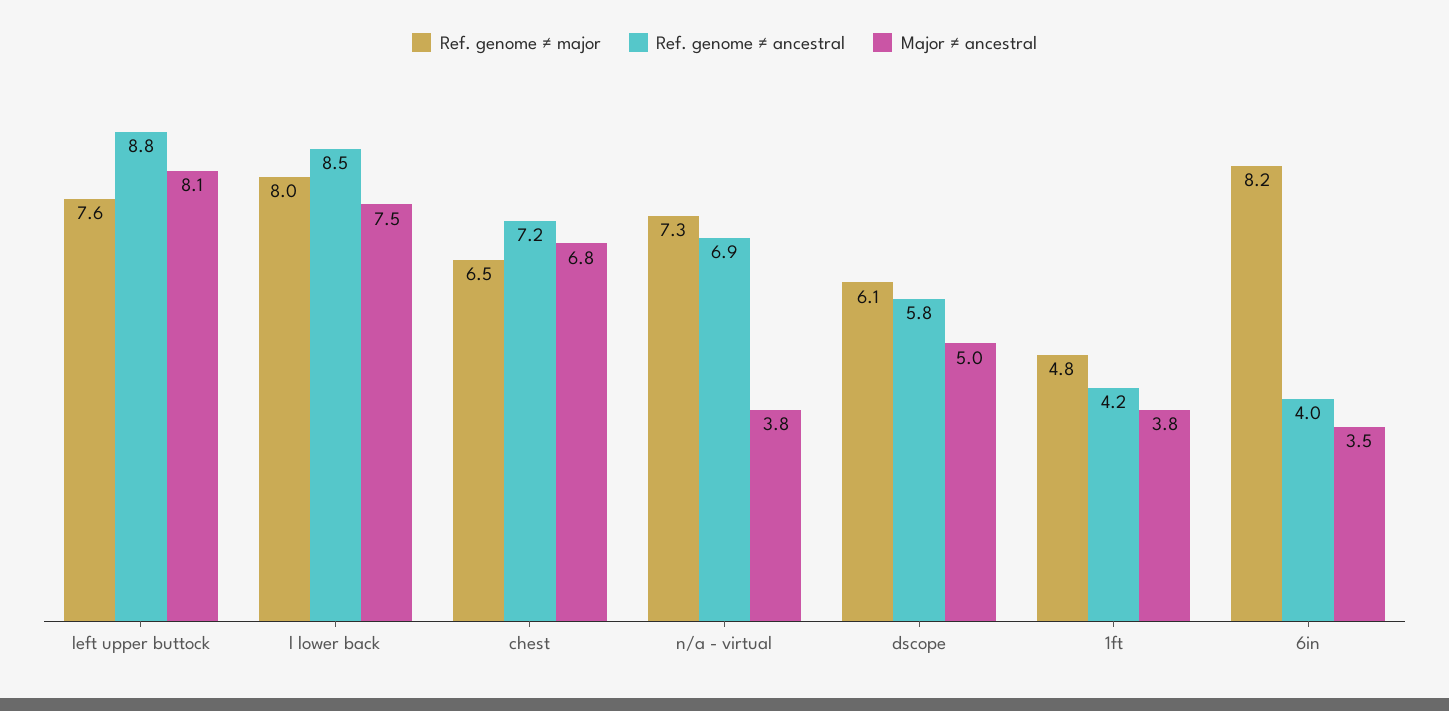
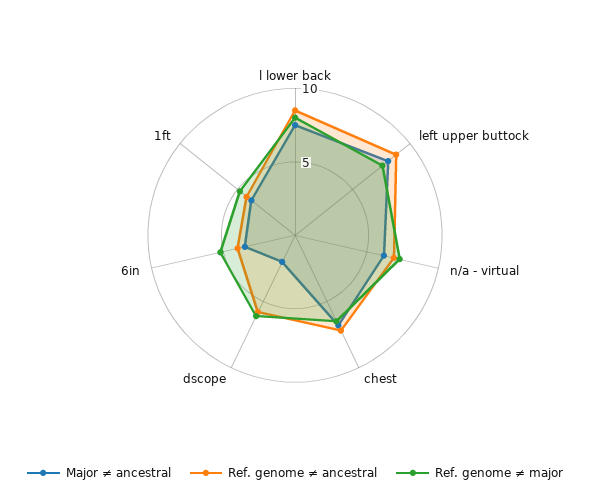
  {
    "Ref. genome ≠ major": {
      "left upper buttock": 7.6,
      "l lower back": 8,
      "chest": 6.5,
      "n/a - virtual": 7.3,
      "dscope": 6.1,
      "1ft": 4.8,
-     "6in": 8.2
+     "6in": 5
    },
    "Ref. genome ≠ ancestral": {
      "left upper buttock": 8.8,
      "l lower back": 8.5,
      "chest": 7.2,
      "n/a - virtual": 6.9,
      "dscope": 5.8,
      "1ft": 4.2,
      "6in": 4
    },
    "Major ≠ ancestral": {
      "left upper buttock": 8.1,
      "l lower back": 7.5,
      "chest": 6.8,
-     "n/a - virtual": 3.8,
+     "n/a - virtual": 6,
-     "dscope": 5,
+     "dscope": 2,
      "1ft": 3.8,
      "6in": 3.5
    }
  }

